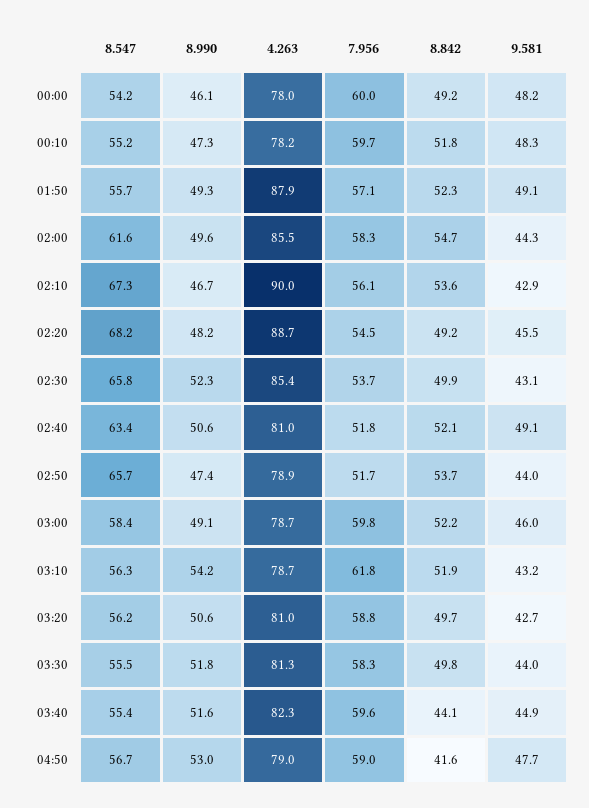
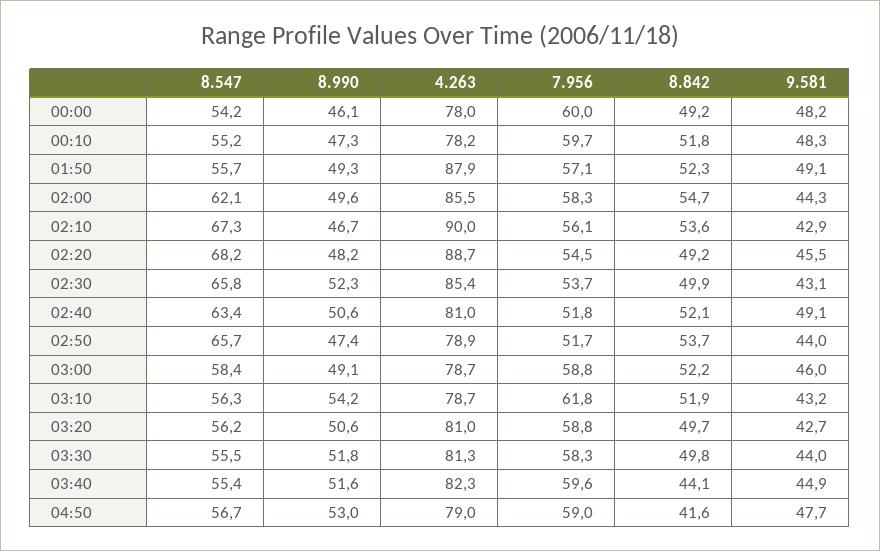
  {
    "8.547": {
      "00:00": 54.2,
      "00:10": 55.2,
      "01:50": 55.7,
-     "02:00": 61.6,
+     "02:00": 62.1,
      "02:10": 67.3,
      "02:20": 68.2,
      "02:30": 65.8,
      "02:40": 63.4,
      "02:50": 65.7,
      "03:00": 58.4,
      "03:10": 56.3,
      "03:20": 56.2,
      "03:30": 55.5,
      "03:40": 55.4,
      "04:50": 56.7
    },
    "8.990": {
      "00:00": 46.1,
      "00:10": 47.3,
      "01:50": 49.3,
      "02:00": 49.6,
      "02:10": 46.7,
      "02:20": 48.2,
      "02:30": 52.3,
      "02:40": 50.6,
      "02:50": 47.4,
      "03:00": 49.1,
      "03:10": 54.2,
      "03:20": 50.6,
      "03:30": 51.8,
      "03:40": 51.6,
      "04:50": 53
    },
    "4.263": {
      "00:00": 78,
      "00:10": 78.2,
      "01:50": 87.9,
      "02:00": 85.5,
      "02:10": 90,
      "02:20": 88.7,
      "02:30": 85.4,
      "02:40": 81,
      "02:50": 78.9,
      "03:00": 78.7,
      "03:10": 78.7,
      "03:20": 81,
      "03:30": 81.3,
      "03:40": 82.3,
      "04:50": 79
    },
    "7.956": {
      "00:00": 60,
      "00:10": 59.7,
      "01:50": 57.1,
      "02:00": 58.3,
      "02:10": 56.1,
      "02:20": 54.5,
      "02:30": 53.7,
      "02:40": 51.8,
      "02:50": 51.7,
-     "03:00": 59.8,
+     "03:00": 58.8,
      "03:10": 61.8,
      "03:20": 58.8,
      "03:30": 58.3,
      "03:40": 59.6,
      "04:50": 59
    },
    "8.842": {
      "00:00": 49.2,
      "00:10": 51.8,
      "01:50": 52.3,
      "02:00": 54.7,
      "02:10": 53.6,
      "02:20": 49.2,
      "02:30": 49.9,
      "02:40": 52.1,
      "02:50": 53.7,
      "03:00": 52.2,
      "03:10": 51.9,
      "03:20": 49.7,
      "03:30": 49.8,
      "03:40": 44.1,
      "04:50": 41.6
    },
    "9.581": {
      "00:00": 48.2,
      "00:10": 48.3,
      "01:50": 49.1,
      "02:00": 44.3,
      "02:10": 42.9,
      "02:20": 45.5,
      "02:30": 43.1,
      "02:40": 49.1,
      "02:50": 44,
      "03:00": 46,
      "03:10": 43.2,
      "03:20": 42.7,
      "03:30": 44,
      "03:40": 44.9,
      "04:50": 47.7
    }
  }

